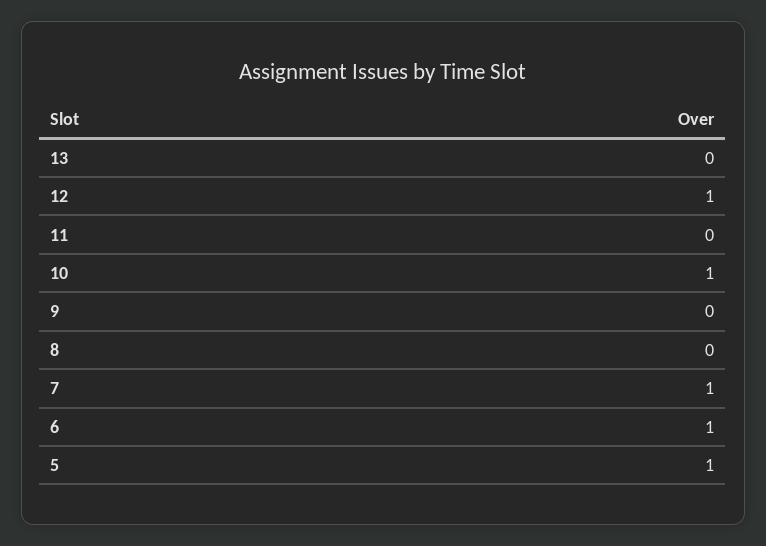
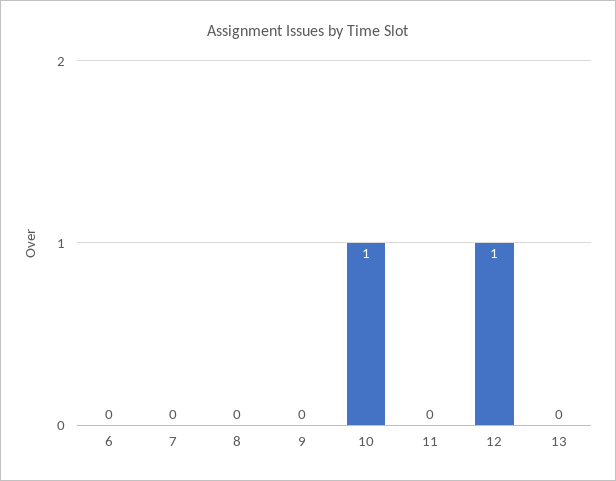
  {
    "13": 0,
    "12": 1,
    "11": 0,
    "10": 1,
    "9": 0,
    "8": 0,
-   "7": 1,
+   "7": 0,
-   "6": 1,
+   "6": 0
-   "5": 1
  }

